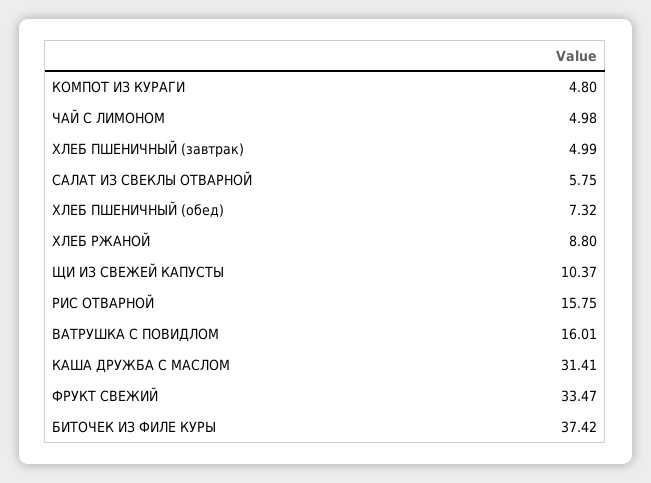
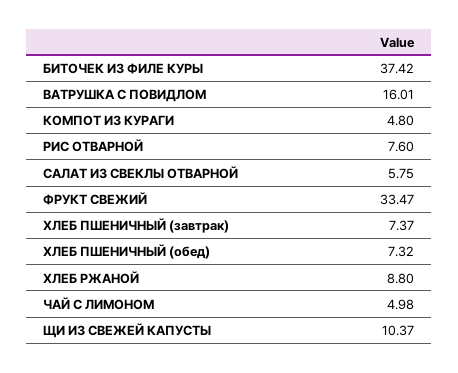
  {
    "КОМПОТ ИЗ КУРАГИ": 4.8,
    "ЧАЙ С ЛИМОНОМ": 4.98,
-   "ХЛЕБ ПШЕНИЧНЫЙ (завтрак)": 4.99,
+   "ХЛЕБ ПШЕНИЧНЫЙ (завтрак)": 7.37,
    "САЛАТ ИЗ СВЕКЛЫ ОТВАРНОЙ": 5.75,
    "ХЛЕБ ПШЕНИЧНЫЙ (обед)": 7.32,
    "ХЛЕБ РЖАНОЙ": 8.8,
    "ЩИ ИЗ СВЕЖЕЙ КАПУСТЫ": 10.37,
-   "РИС ОТВАРНОЙ": 15.75,
+   "РИС ОТВАРНОЙ": 7.6,
    "ВАТРУШКА С ПОВИДЛОМ": 16.01,
-   "КАША ДРУЖБА С МАСЛОМ": 31.41,
    "ФРУКТ СВЕЖИЙ": 33.47,
    "БИТОЧЕК ИЗ ФИЛЕ КУРЫ": 37.42
  }

